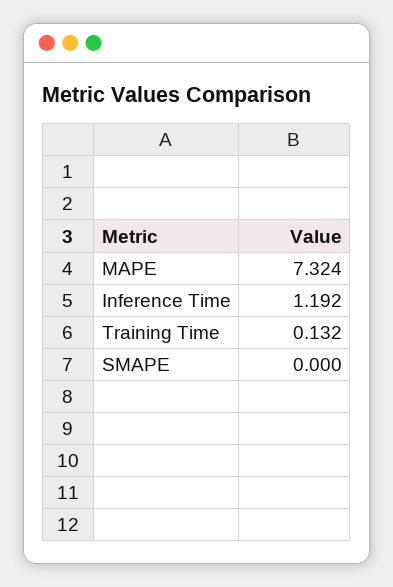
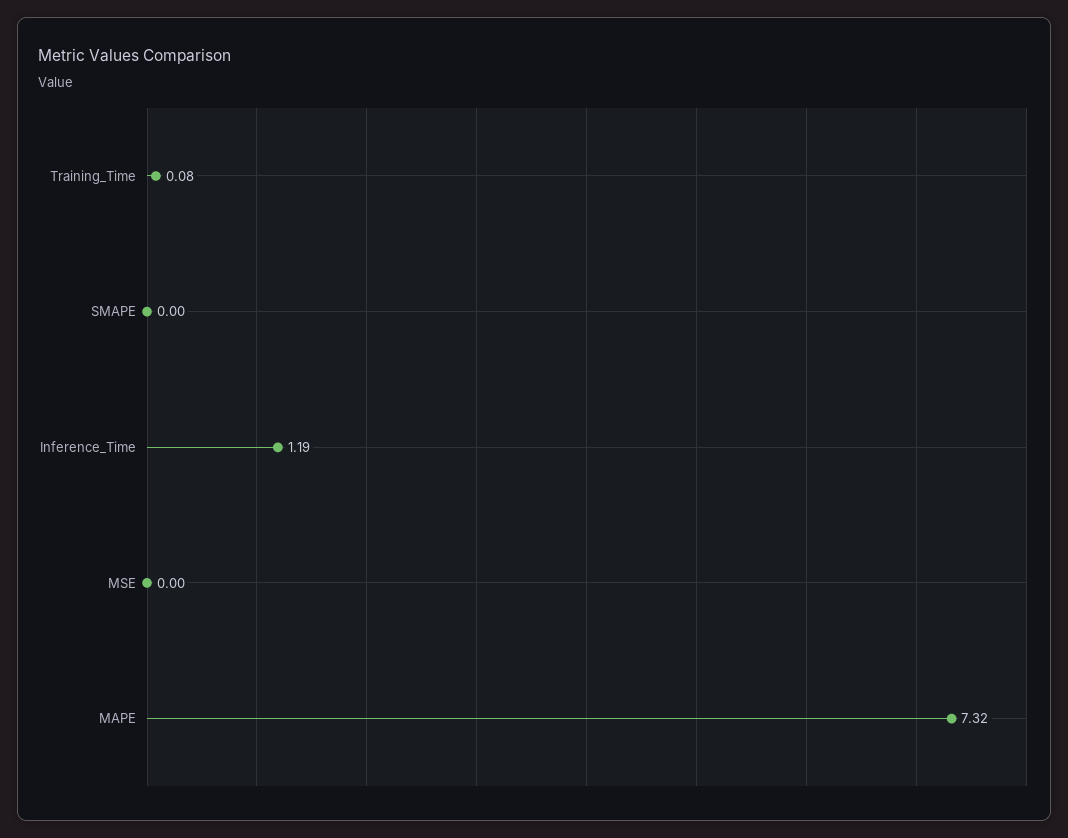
  {
    "MAPE": 7.324,
    "Inference Time": 1.192,
-   "Training Time": 0.132,
+   "Training Time": 0.08,
-   "SMAPE": 0
+   "SMAPE": 0,
+   "MSE": 0
  }

